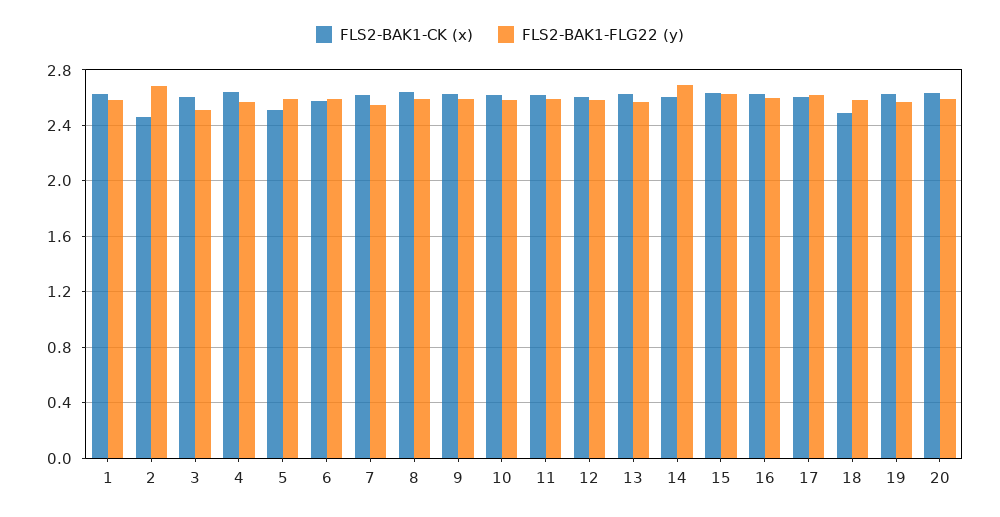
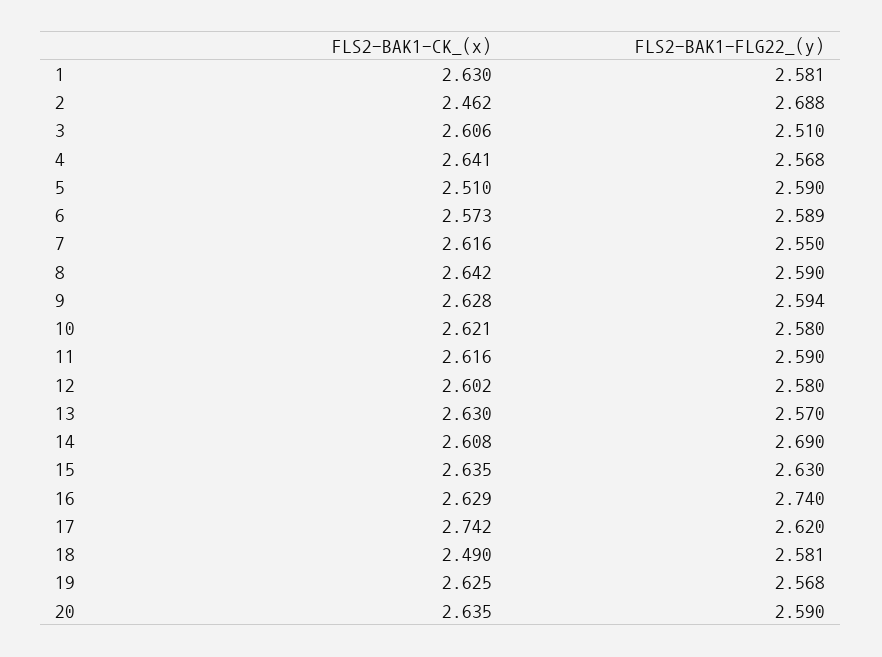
  {
    "FLS2-BAK1-CK (x)": {
      "1": 2.63,
      "2": 2.462,
      "3": 2.606,
      "4": 2.641,
      "5": 2.51,
      "6": 2.573,
      "7": 2.616,
      "8": 2.642,
      "9": 2.628,
      "10": 2.621,
      "11": 2.616,
      "12": 2.602,
      "13": 2.63,
      "14": 2.608,
      "15": 2.635,
      "16": 2.629,
-     "17": 2.6,
+     "17": 2.742,
      "18": 2.49,
      "19": 2.625,
      "20": 2.635
    },
    "FLS2-BAK1-FLG22 (y)": {
      "1": 2.581,
      "2": 2.688,
      "3": 2.51,
      "4": 2.568,
      "5": 2.59,
      "6": 2.589,
      "7": 2.55,
      "8": 2.59,
      "9": 2.594,
      "10": 2.58,
      "11": 2.59,
      "12": 2.58,
      "13": 2.57,
      "14": 2.69,
      "15": 2.63,
-     "16": 2.6,
+     "16": 2.74,
      "17": 2.62,
      "18": 2.581,
      "19": 2.568,
      "20": 2.59
    }
  }

